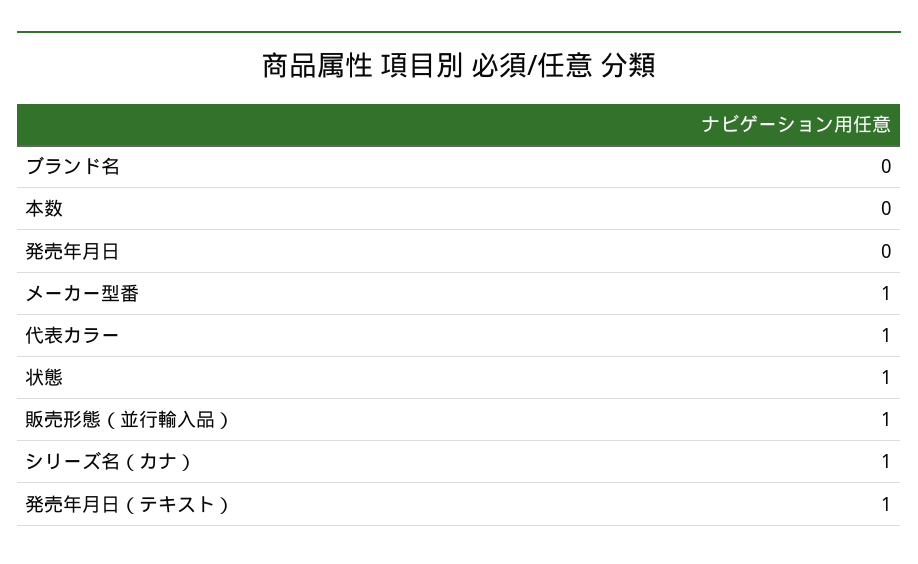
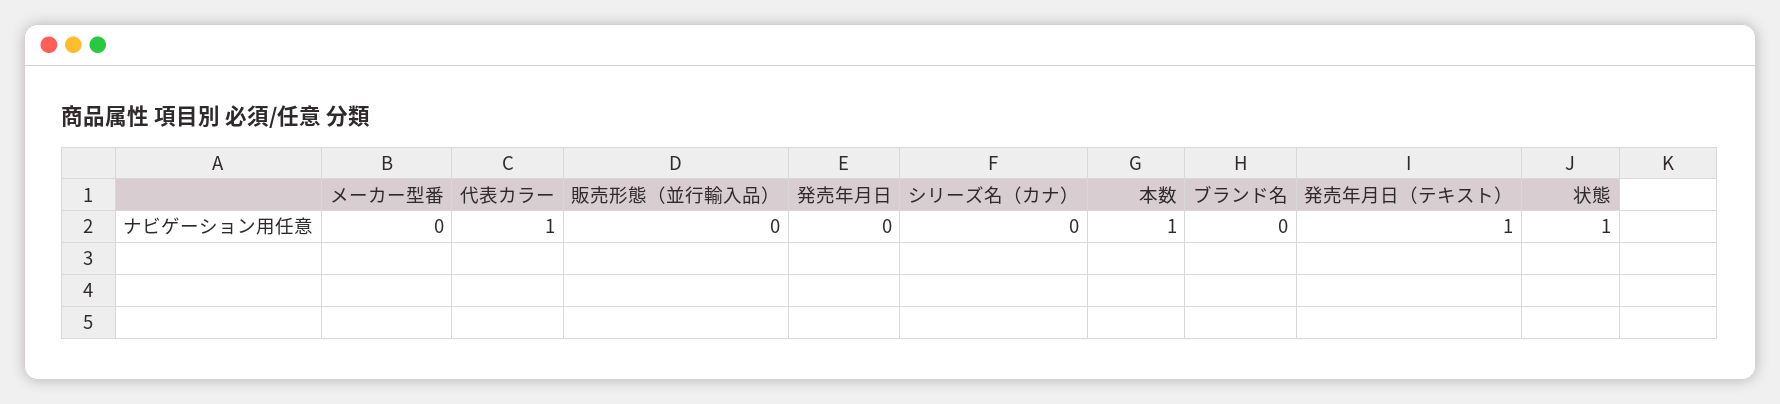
  {
    "ブランド名": 0,
-   "本数": 0,
+   "本数": 1,
    "発売年月日": 0,
-   "メーカー型番": 1,
+   "メーカー型番": 0,
    "代表カラー": 1,
    "状態": 1,
-   "販売形態（並行輸入品）": 1,
+   "販売形態（並行輸入品）": 0,
-   "シリーズ名（カナ）": 1,
+   "シリーズ名（カナ）": 0,
    "発売年月日（テキスト）": 1
  }

